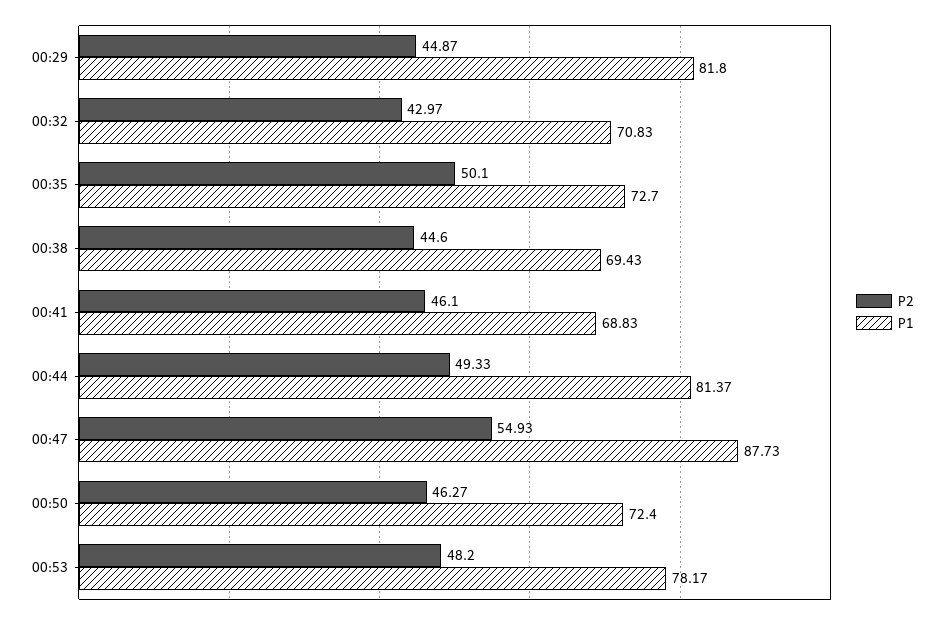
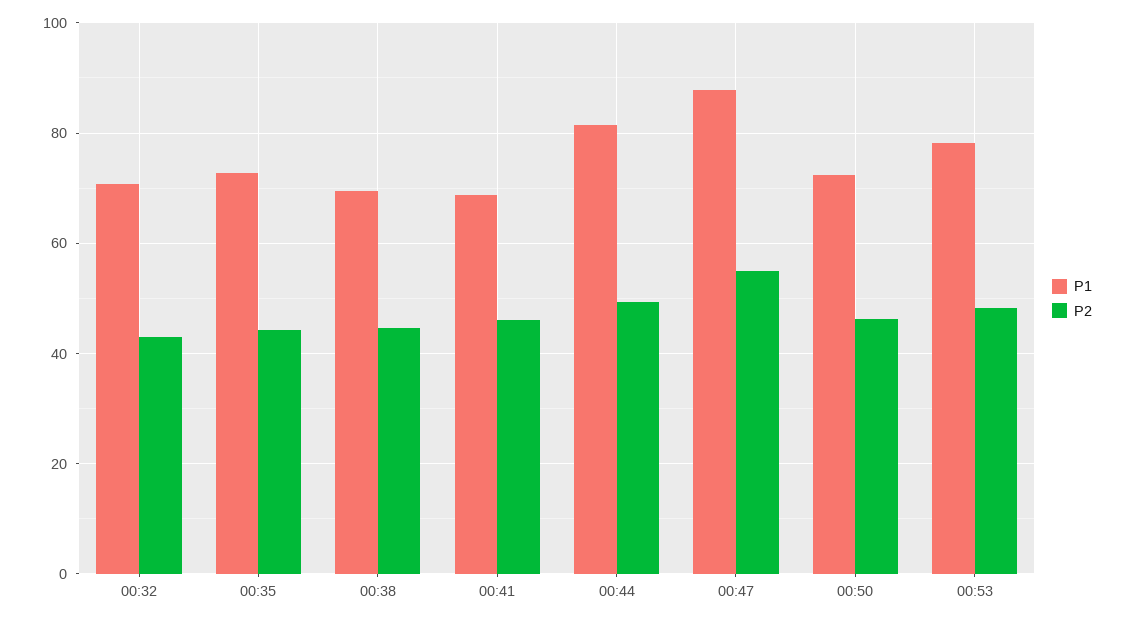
  {
    "P2": {
-     "00:29": 44.87,
      "00:32": 42.97,
-     "00:35": 50.1,
+     "00:35": 44,
      "00:38": 44.6,
      "00:41": 46.1,
      "00:44": 49.33,
      "00:47": 54.93,
      "00:50": 46.27,
      "00:53": 48.2
    },
    "P1": {
-     "00:29": 81.8,
      "00:32": 70.83,
      "00:35": 72.7,
      "00:38": 69.43,
      "00:41": 68.83,
      "00:44": 81.37,
      "00:47": 87.73,
      "00:50": 72.4,
      "00:53": 78.17
    }
  }

